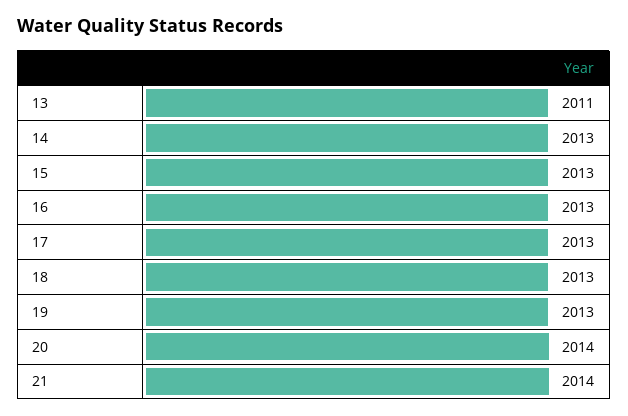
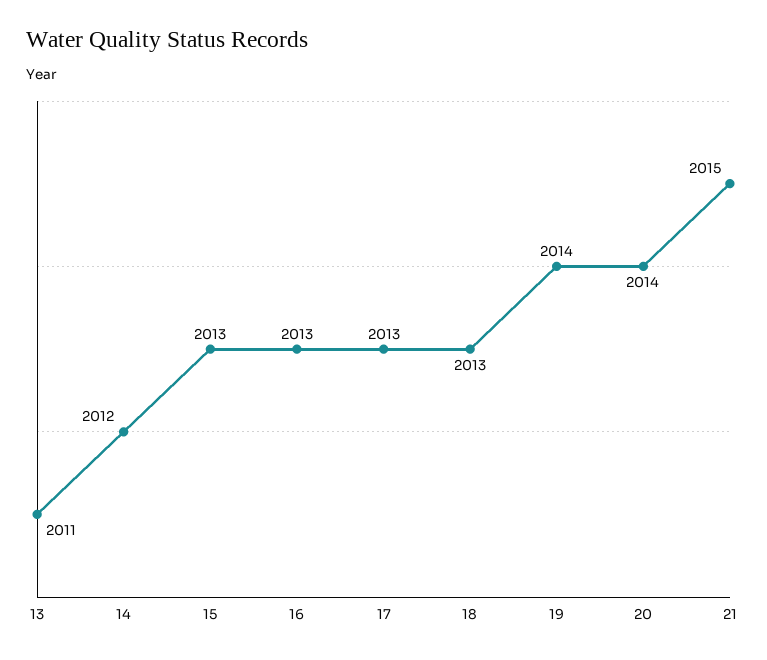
  {
    "13": 2011,
-   "14": 2013,
+   "14": 2012,
    "15": 2013,
    "16": 2013,
    "17": 2013,
    "18": 2013,
-   "19": 2013,
+   "19": 2014,
    "20": 2014,
-   "21": 2014
+   "21": 2015
  }

